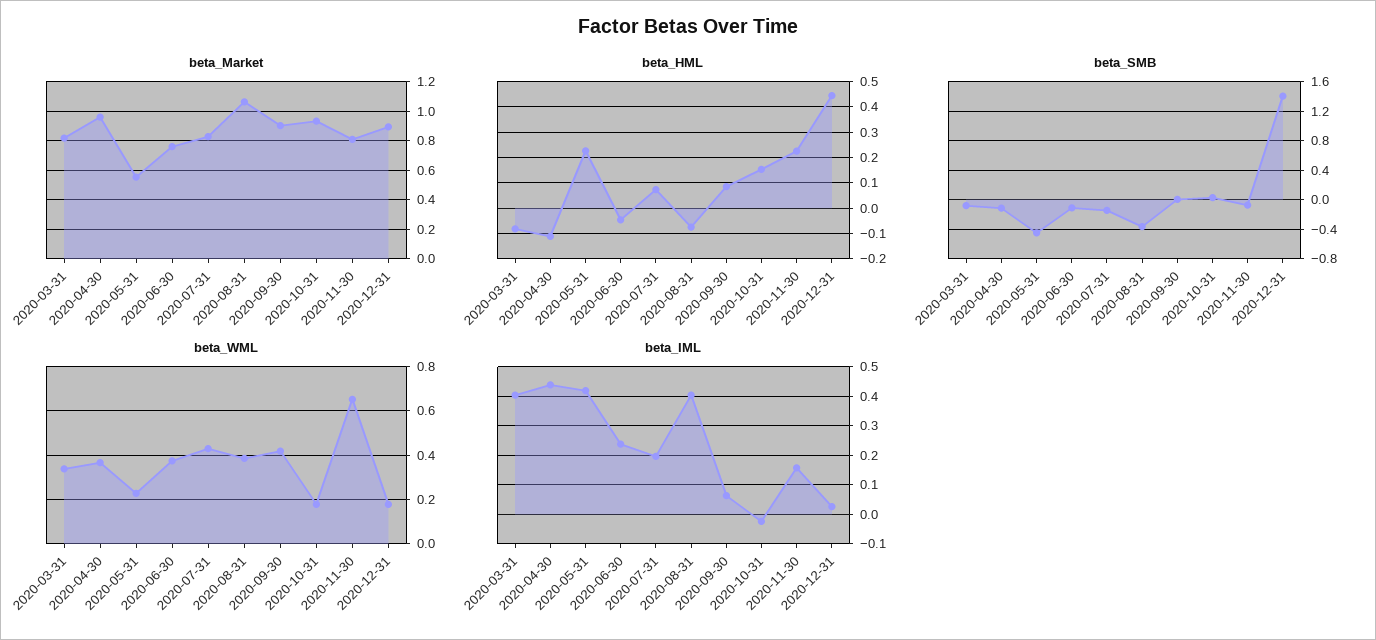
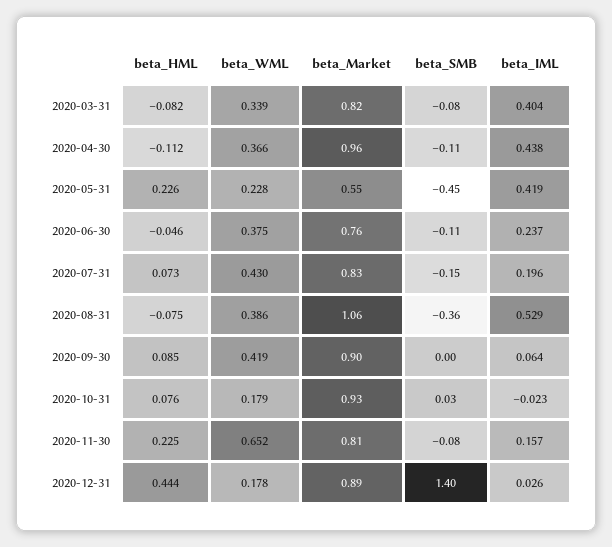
  {
    "beta_Market": {
      "2020-03-31": 0.82,
      "2020-04-30": 0.96,
      "2020-05-31": 0.55,
      "2020-06-30": 0.76,
      "2020-07-31": 0.83,
      "2020-08-31": 1.06,
      "2020-09-30": 0.9,
      "2020-10-31": 0.93,
      "2020-11-30": 0.81,
      "2020-12-31": 0.89
    },
    "beta_HML": {
      "2020-03-31": -0.082,
      "2020-04-30": -0.112,
      "2020-05-31": 0.226,
      "2020-06-30": -0.046,
      "2020-07-31": 0.073,
      "2020-08-31": -0.075,
      "2020-09-30": 0.085,
-     "2020-10-31": 0.15,
+     "2020-10-31": 0.076,
      "2020-11-30": 0.225,
      "2020-12-31": 0.444
    },
    "beta_SMB": {
      "2020-03-31": -0.08,
      "2020-04-30": -0.11,
      "2020-05-31": -0.45,
      "2020-06-30": -0.11,
      "2020-07-31": -0.15,
      "2020-08-31": -0.36,
      "2020-09-30": 0,
      "2020-10-31": 0.03,
      "2020-11-30": -0.08,
      "2020-12-31": 1.4
    },
    "beta_WML": {
      "2020-03-31": 0.339,
      "2020-04-30": 0.366,
      "2020-05-31": 0.228,
      "2020-06-30": 0.375,
      "2020-07-31": 0.43,
      "2020-08-31": 0.386,
      "2020-09-30": 0.419,
      "2020-10-31": 0.179,
      "2020-11-30": 0.652,
      "2020-12-31": 0.178
    },
    "beta_IML": {
      "2020-03-31": 0.404,
      "2020-04-30": 0.438,
      "2020-05-31": 0.419,
      "2020-06-30": 0.237,
      "2020-07-31": 0.196,
-     "2020-08-31": 0.4,
+     "2020-08-31": 0.529,
      "2020-09-30": 0.064,
      "2020-10-31": -0.023,
      "2020-11-30": 0.157,
      "2020-12-31": 0.026
    }
  }

